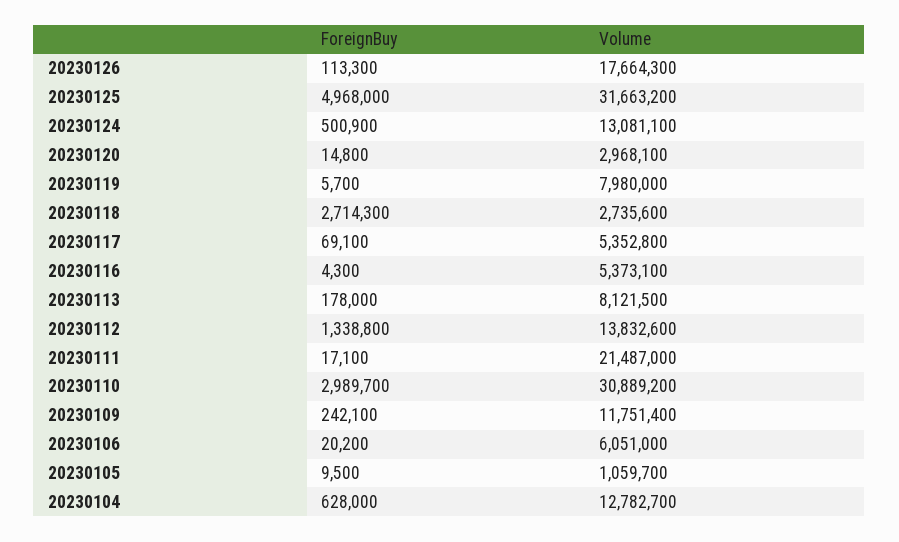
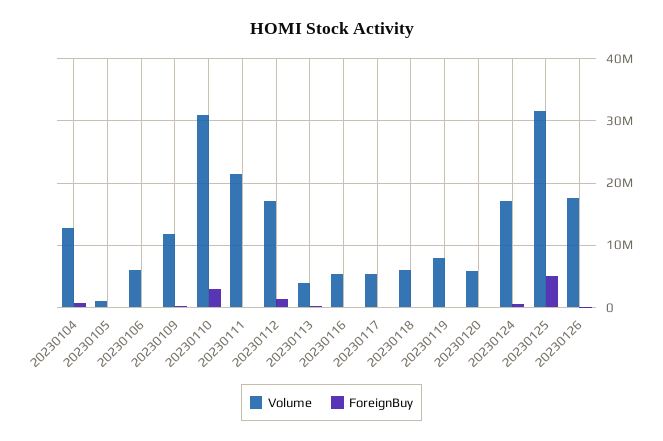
  {
    "ForeignBuy": {
      "20230126": 113300,
      "20230125": 4968000,
      "20230124": 500900,
      "20230120": 14800,
      "20230119": 5700,
-     "20230118": 2714300,
+     "20230118": 0,
      "20230117": 69100,
      "20230116": 4300,
      "20230113": 178000,
      "20230112": 1338800,
      "20230111": 17100,
      "20230110": 2989700,
      "20230109": 242100,
      "20230106": 20200,
      "20230105": 9500,
      "20230104": 628000
    },
    "Volume": {
      "20230126": 17664300,
      "20230125": 31663200,
-     "20230124": 13081100,
+     "20230124": 17000000,
-     "20230120": 2968100,
+     "20230120": 6000000,
      "20230119": 7980000,
-     "20230118": 2735600,
+     "20230118": 6000000,
      "20230117": 5352800,
      "20230116": 5373100,
-     "20230113": 8121500,
+     "20230113": 4000000,
-     "20230112": 13832600,
+     "20230112": 17000000,
      "20230111": 21487000,
      "20230110": 30889200,
      "20230109": 11751400,
      "20230106": 6051000,
      "20230105": 1059700,
      "20230104": 12782700
    }
  }

